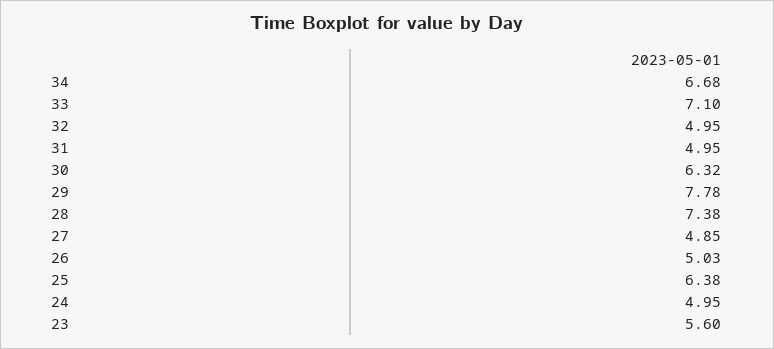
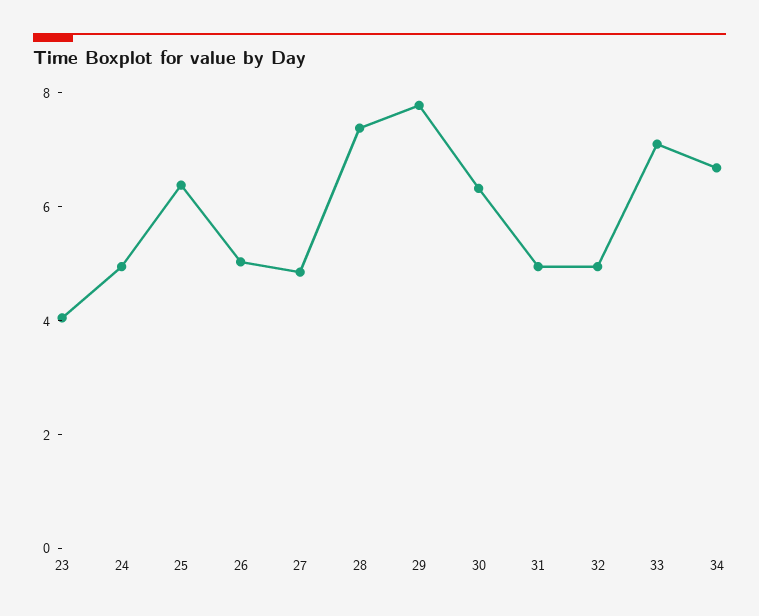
  {
    "34": 6.68,
    "33": 7.1,
    "32": 4.95,
    "31": 4.95,
    "30": 6.32,
    "29": 7.78,
    "28": 7.38,
    "27": 4.85,
    "26": 5.03,
    "25": 6.38,
    "24": 4.95,
-   "23": 5.6
+   "23": 4
  }

